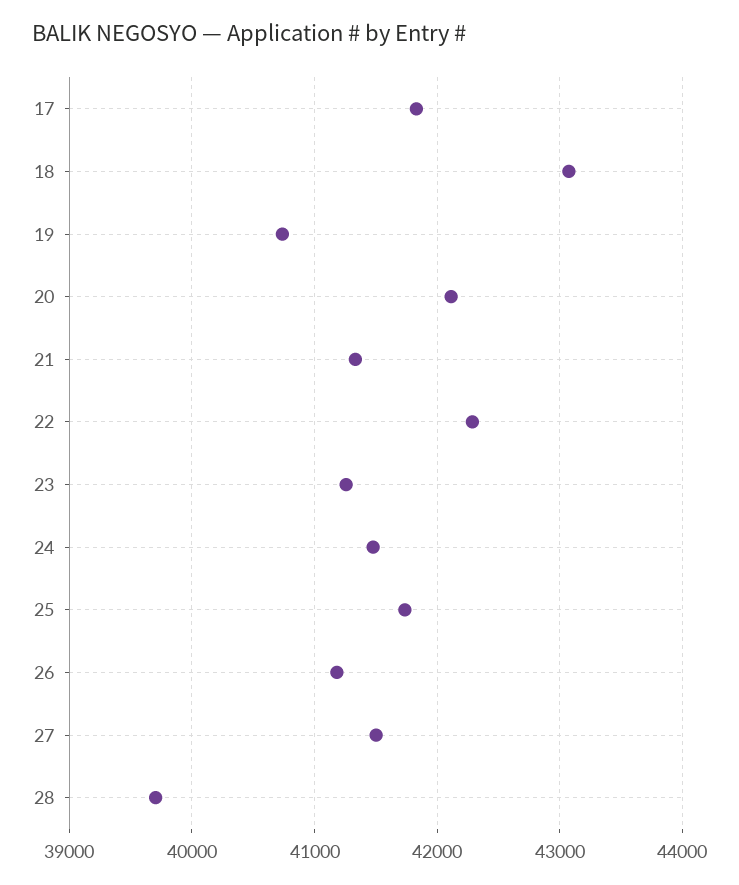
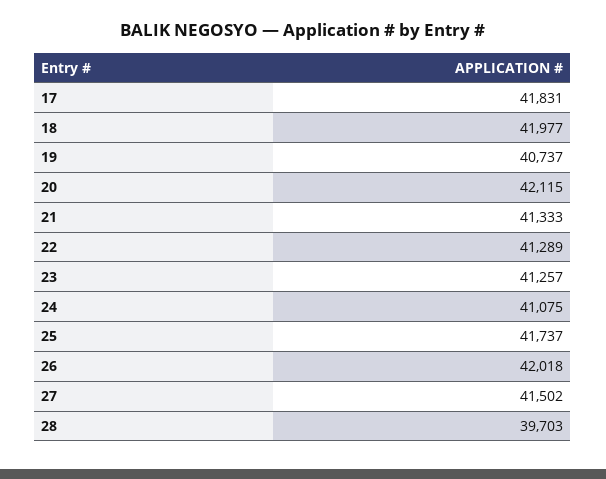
  {
    "17": 41831,
-   "18": 43100,
+   "18": 41977,
    "19": 40737,
    "20": 42115,
    "21": 41333,
-   "22": 42300,
+   "22": 41289,
    "23": 41257,
-   "24": 41500,
+   "24": 41075,
    "25": 41737,
-   "26": 41200,
+   "26": 42018,
    "27": 41502,
    "28": 39703
  }

